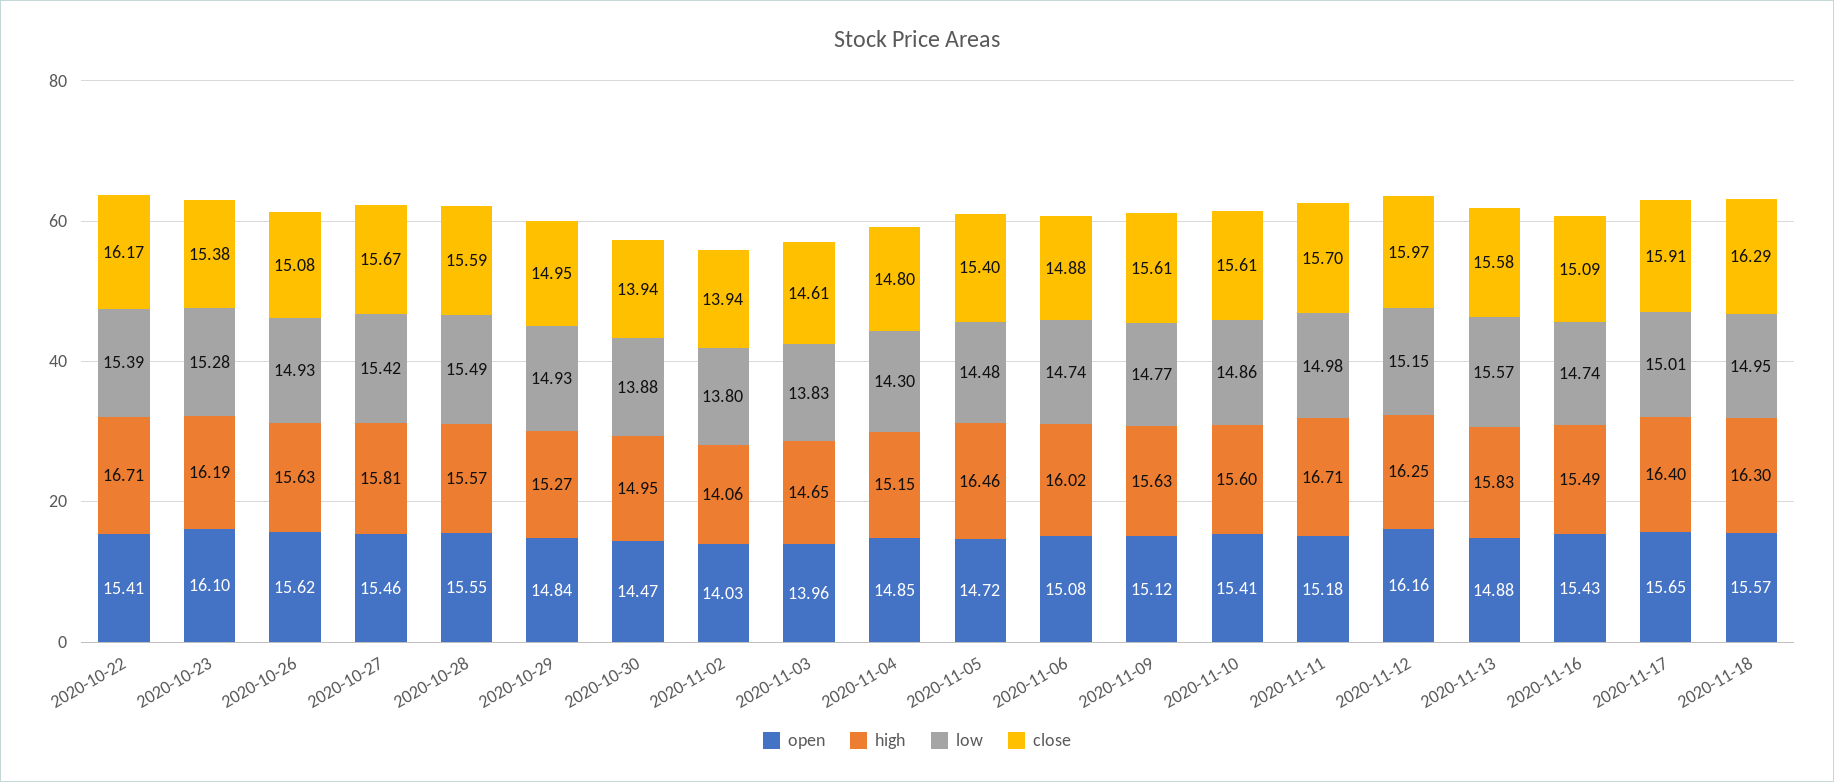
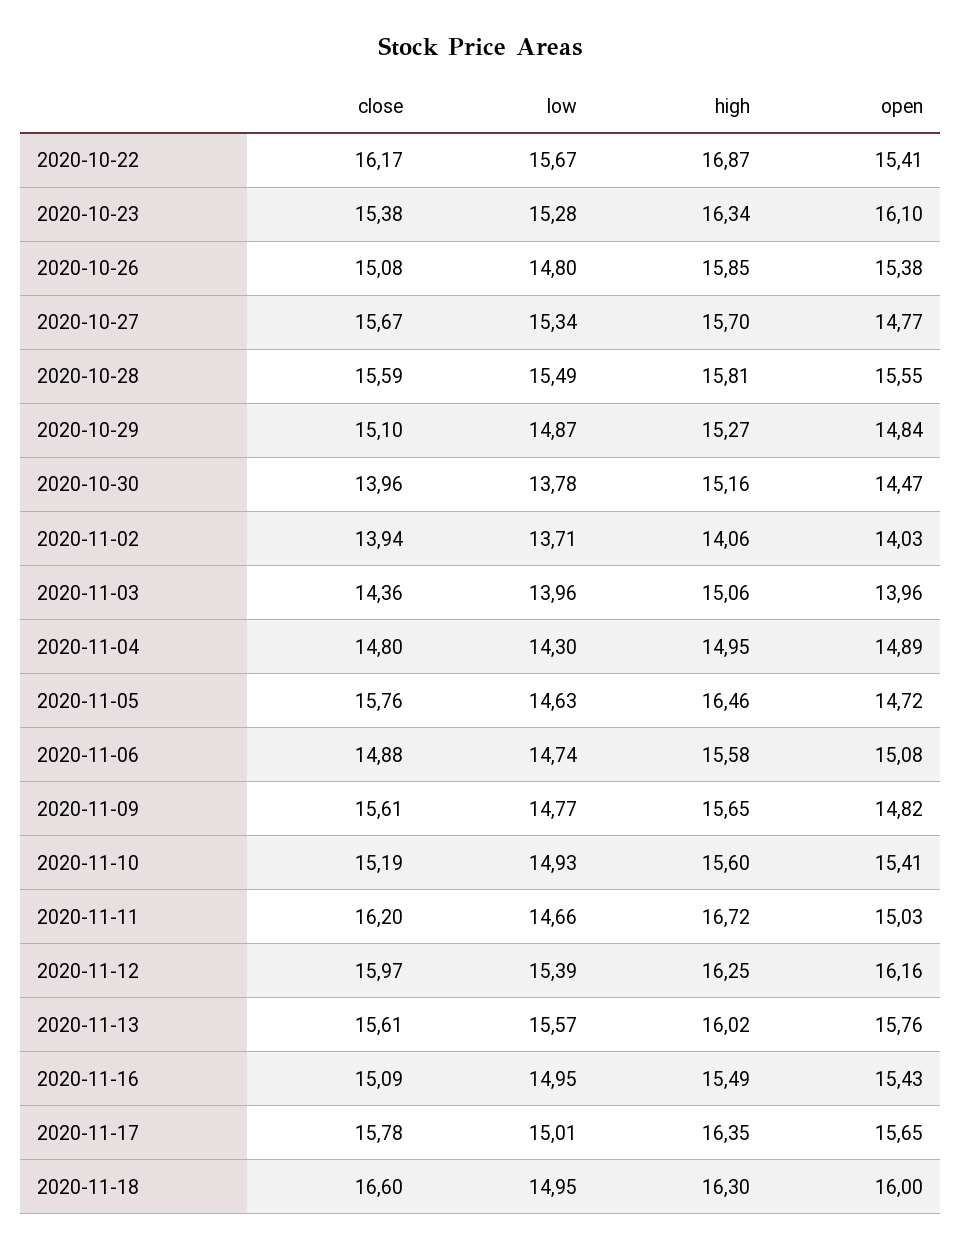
  {
    "open": {
      "2020-10-22": 15.41,
      "2020-10-23": 16.1,
-     "2020-10-26": 15.62,
+     "2020-10-26": 15.38,
-     "2020-10-27": 15.46,
+     "2020-10-27": 14.77,
      "2020-10-28": 15.55,
      "2020-10-29": 14.84,
      "2020-10-30": 14.47,
      "2020-11-02": 14.03,
      "2020-11-03": 13.96,
-     "2020-11-04": 14.85,
+     "2020-11-04": 14.89,
      "2020-11-05": 14.72,
      "2020-11-06": 15.08,
-     "2020-11-09": 15.12,
+     "2020-11-09": 14.82,
      "2020-11-10": 15.41,
-     "2020-11-11": 15.18,
+     "2020-11-11": 15.03,
      "2020-11-12": 16.16,
-     "2020-11-13": 14.88,
+     "2020-11-13": 15.76,
      "2020-11-16": 15.43,
      "2020-11-17": 15.65,
-     "2020-11-18": 15.57
+     "2020-11-18": 16
    },
    "high": {
-     "2020-10-22": 16.71,
+     "2020-10-22": 16.87,
-     "2020-10-23": 16.19,
+     "2020-10-23": 16.34,
-     "2020-10-26": 15.63,
+     "2020-10-26": 15.85,
-     "2020-10-27": 15.81,
+     "2020-10-27": 15.7,
-     "2020-10-28": 15.57,
+     "2020-10-28": 15.81,
      "2020-10-29": 15.27,
-     "2020-10-30": 14.95,
+     "2020-10-30": 15.16,
      "2020-11-02": 14.06,
-     "2020-11-03": 14.65,
+     "2020-11-03": 15.06,
-     "2020-11-04": 15.15,
+     "2020-11-04": 14.95,
      "2020-11-05": 16.46,
-     "2020-11-06": 16.02,
+     "2020-11-06": 15.58,
-     "2020-11-09": 15.63,
+     "2020-11-09": 15.65,
      "2020-11-10": 15.6,
-     "2020-11-11": 16.71,
+     "2020-11-11": 16.72,
      "2020-11-12": 16.25,
-     "2020-11-13": 15.83,
+     "2020-11-13": 16.02,
      "2020-11-16": 15.49,
-     "2020-11-17": 16.4,
+     "2020-11-17": 16.35,
      "2020-11-18": 16.3
    },
    "low": {
-     "2020-10-22": 15.39,
+     "2020-10-22": 15.67,
      "2020-10-23": 15.28,
-     "2020-10-26": 14.93,
+     "2020-10-26": 14.8,
-     "2020-10-27": 15.42,
+     "2020-10-27": 15.34,
      "2020-10-28": 15.49,
-     "2020-10-29": 14.93,
+     "2020-10-29": 14.87,
-     "2020-10-30": 13.88,
+     "2020-10-30": 13.78,
-     "2020-11-02": 13.8,
+     "2020-11-02": 13.71,
-     "2020-11-03": 13.83,
+     "2020-11-03": 13.96,
      "2020-11-04": 14.3,
-     "2020-11-05": 14.48,
+     "2020-11-05": 14.63,
      "2020-11-06": 14.74,
      "2020-11-09": 14.77,
-     "2020-11-10": 14.86,
+     "2020-11-10": 14.93,
-     "2020-11-11": 14.98,
+     "2020-11-11": 14.66,
-     "2020-11-12": 15.15,
+     "2020-11-12": 15.39,
      "2020-11-13": 15.57,
-     "2020-11-16": 14.74,
+     "2020-11-16": 14.95,
      "2020-11-17": 15.01,
      "2020-11-18": 14.95
    },
    "close": {
      "2020-10-22": 16.17,
      "2020-10-23": 15.38,
      "2020-10-26": 15.08,
      "2020-10-27": 15.67,
      "2020-10-28": 15.59,
-     "2020-10-29": 14.95,
+     "2020-10-29": 15.1,
-     "2020-10-30": 13.94,
+     "2020-10-30": 13.96,
      "2020-11-02": 13.94,
-     "2020-11-03": 14.61,
+     "2020-11-03": 14.36,
      "2020-11-04": 14.8,
-     "2020-11-05": 15.4,
+     "2020-11-05": 15.76,
      "2020-11-06": 14.88,
      "2020-11-09": 15.61,
-     "2020-11-10": 15.61,
+     "2020-11-10": 15.19,
-     "2020-11-11": 15.7,
+     "2020-11-11": 16.2,
      "2020-11-12": 15.97,
-     "2020-11-13": 15.58,
+     "2020-11-13": 15.61,
      "2020-11-16": 15.09,
-     "2020-11-17": 15.91,
+     "2020-11-17": 15.78,
-     "2020-11-18": 16.29
+     "2020-11-18": 16.6
    }
  }

